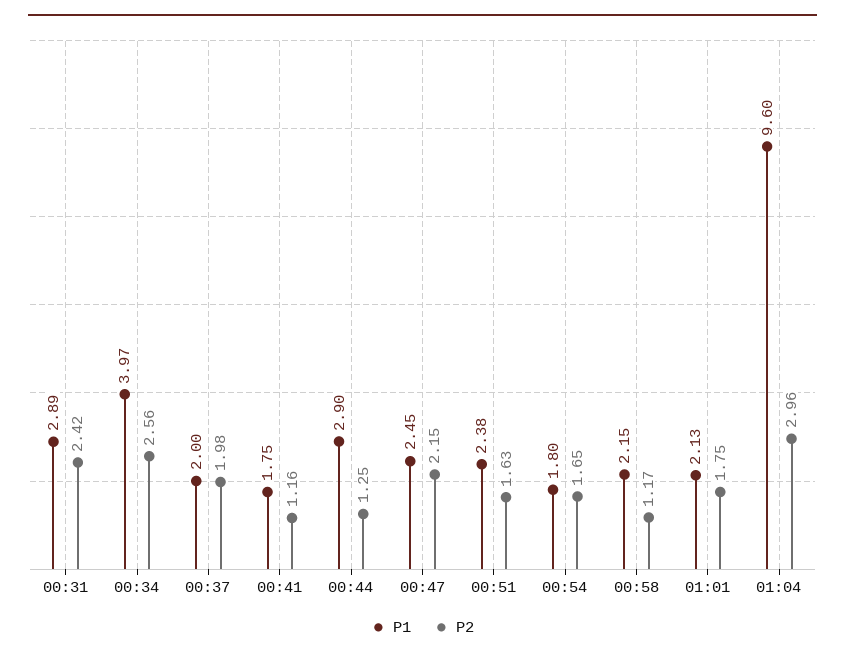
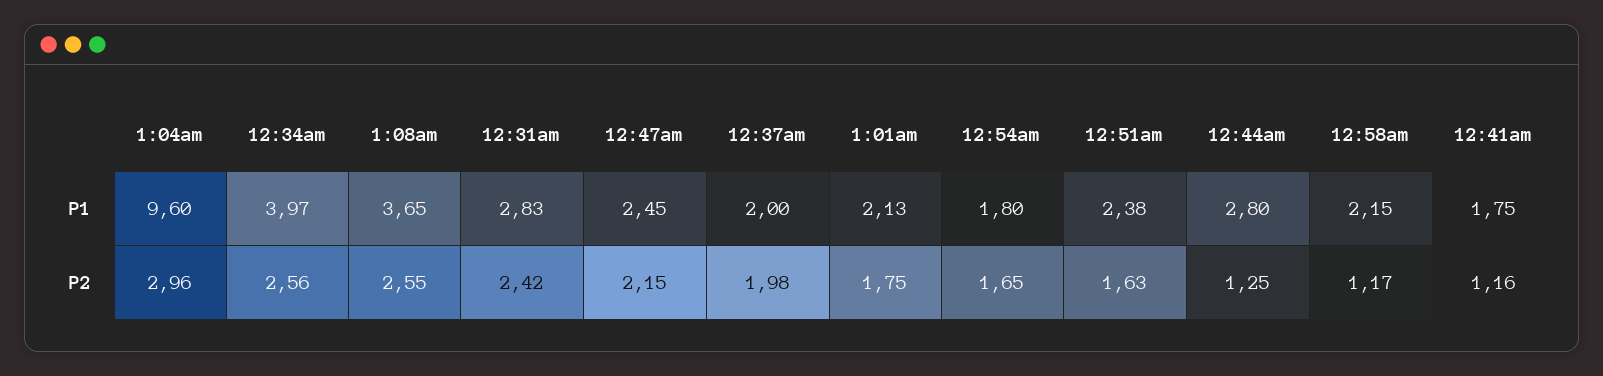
  {
    "P1": {
-     "00:31": 2.89,
+     "00:31": 2.83,
      "00:34": 3.97,
      "00:37": 2,
      "00:41": 1.75,
-     "00:44": 2.9,
+     "00:44": 2.8,
      "00:47": 2.45,
      "00:51": 2.38,
      "00:54": 1.8,
      "00:58": 2.15,
      "01:01": 2.13,
-     "01:04": 9.6
+     "01:04": 9.6,
+     "1:08am": 3.65
    },
    "P2": {
      "00:31": 2.42,
      "00:34": 2.56,
      "00:37": 1.98,
      "00:41": 1.16,
      "00:44": 1.25,
      "00:47": 2.15,
      "00:51": 1.63,
      "00:54": 1.65,
      "00:58": 1.17,
      "01:01": 1.75,
-     "01:04": 2.96
+     "01:04": 2.96,
+     "1:08am": 2.55
    }
  }

